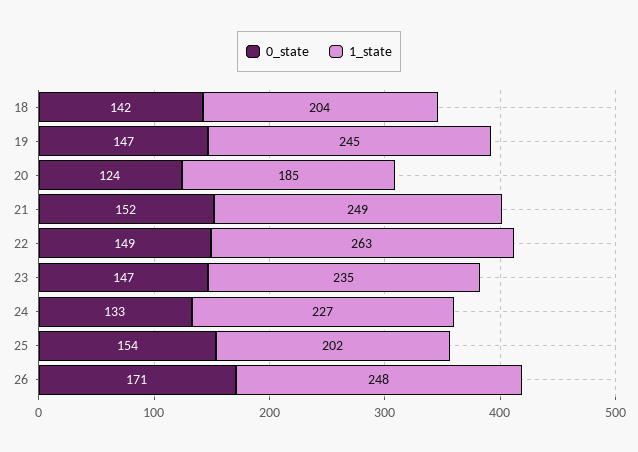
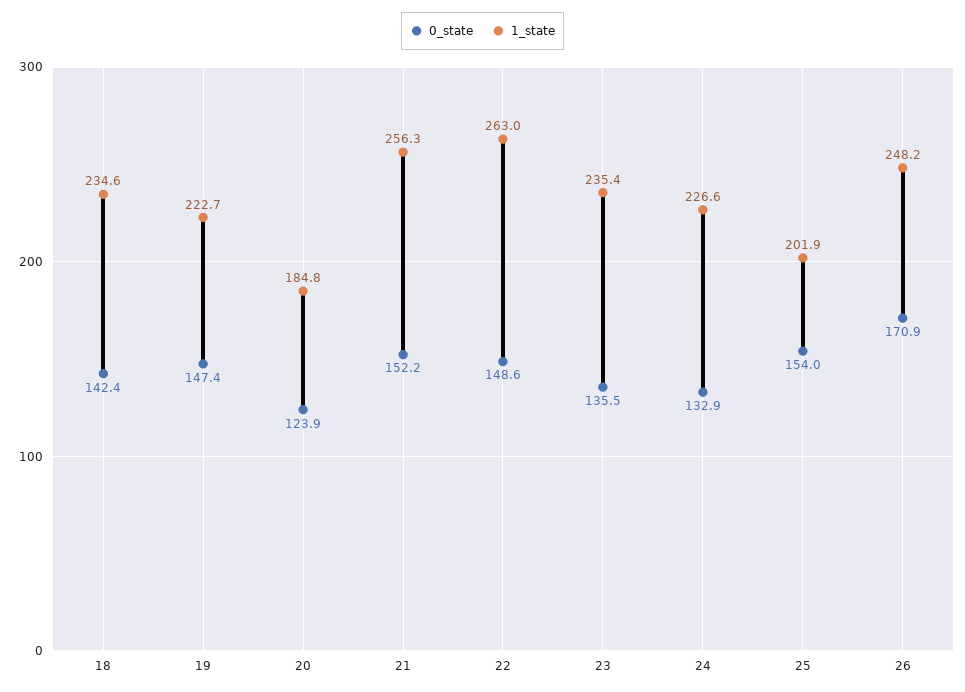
  {
    "0_state": {
      "18": 142.4,
      "19": 147.4,
      "20": 123.9,
      "21": 152.2,
      "22": 148.6,
-     "23": 147,
+     "23": 135.5,
      "24": 132.9,
      "25": 154,
      "26": 170.9
    },
    "1_state": {
-     "18": 204,
+     "18": 234.6,
-     "19": 245,
+     "19": 222.7,
      "20": 184.8,
-     "21": 249,
+     "21": 256.3,
      "22": 263,
      "23": 235.4,
      "24": 226.6,
      "25": 201.9,
      "26": 248.2
    }
  }

